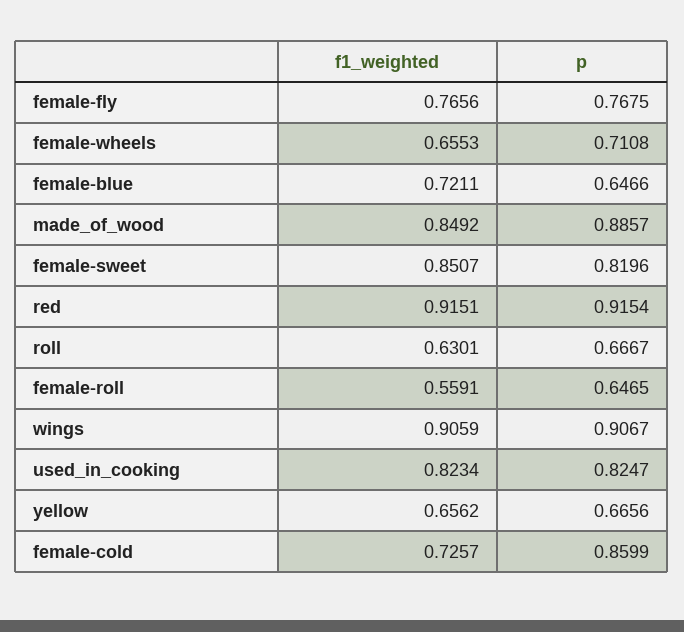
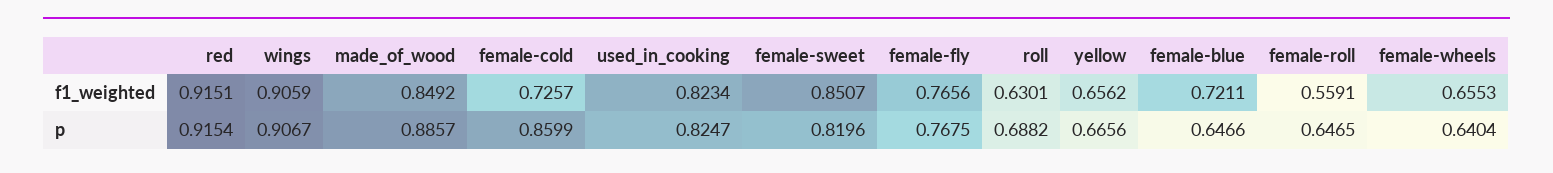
  {
    "f1_weighted": {
      "female-fly": 0.7656,
      "female-wheels": 0.6553,
      "female-blue": 0.7211,
      "made_of_wood": 0.8492,
      "female-sweet": 0.8507,
      "red": 0.9151,
      "roll": 0.6301,
      "female-roll": 0.5591,
      "wings": 0.9059,
      "used_in_cooking": 0.8234,
      "yellow": 0.6562,
      "female-cold": 0.7257
    },
    "p": {
      "female-fly": 0.7675,
-     "female-wheels": 0.7108,
+     "female-wheels": 0.6404,
      "female-blue": 0.6466,
      "made_of_wood": 0.8857,
      "female-sweet": 0.8196,
      "red": 0.9154,
-     "roll": 0.6667,
+     "roll": 0.6882,
      "female-roll": 0.6465,
      "wings": 0.9067,
      "used_in_cooking": 0.8247,
      "yellow": 0.6656,
      "female-cold": 0.8599
    }
  }

